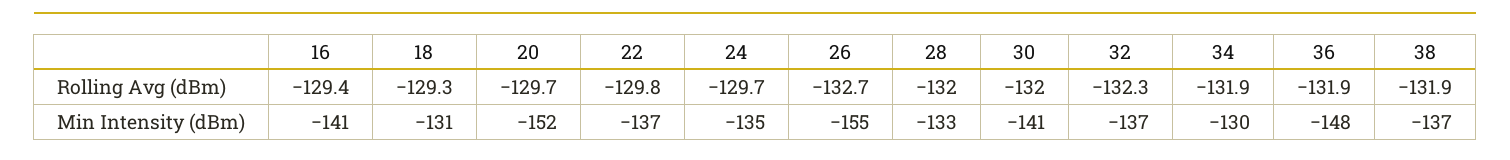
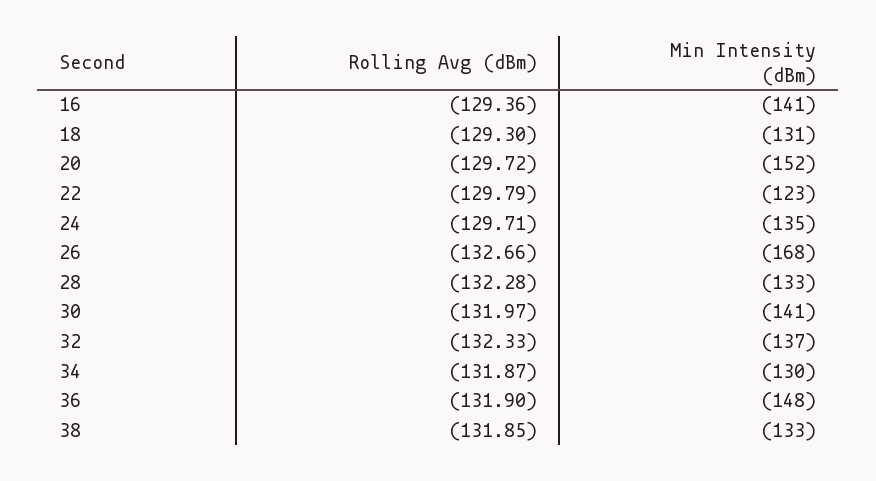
  {
    "16": {
      "Rolling Avg (dBm)": -129.36,
      "Min Intensity (dBm)": -141
    },
    "18": {
      "Rolling Avg (dBm)": -129.3,
      "Min Intensity (dBm)": -131
    },
    "20": {
      "Rolling Avg (dBm)": -129.72,
      "Min Intensity (dBm)": -152
    },
    "22": {
      "Rolling Avg (dBm)": -129.79,
-     "Min Intensity (dBm)": -137
+     "Min Intensity (dBm)": -123
    },
    "24": {
      "Rolling Avg (dBm)": -129.71,
      "Min Intensity (dBm)": -135
    },
    "26": {
      "Rolling Avg (dBm)": -132.66,
-     "Min Intensity (dBm)": -155
+     "Min Intensity (dBm)": -168
    },
    "28": {
-     "Rolling Avg (dBm)": -132,
+     "Rolling Avg (dBm)": -132.28,
      "Min Intensity (dBm)": -133
    },
    "30": {
      "Rolling Avg (dBm)": -131.97,
      "Min Intensity (dBm)": -141
    },
    "32": {
      "Rolling Avg (dBm)": -132.33,
      "Min Intensity (dBm)": -137
    },
    "34": {
      "Rolling Avg (dBm)": -131.87,
      "Min Intensity (dBm)": -130
    },
    "36": {
      "Rolling Avg (dBm)": -131.9,
      "Min Intensity (dBm)": -148
    },
    "38": {
      "Rolling Avg (dBm)": -131.85,
-     "Min Intensity (dBm)": -137
+     "Min Intensity (dBm)": -133
    }
  }

